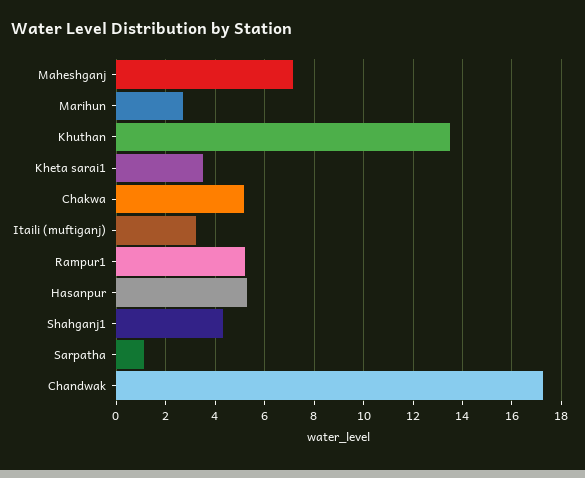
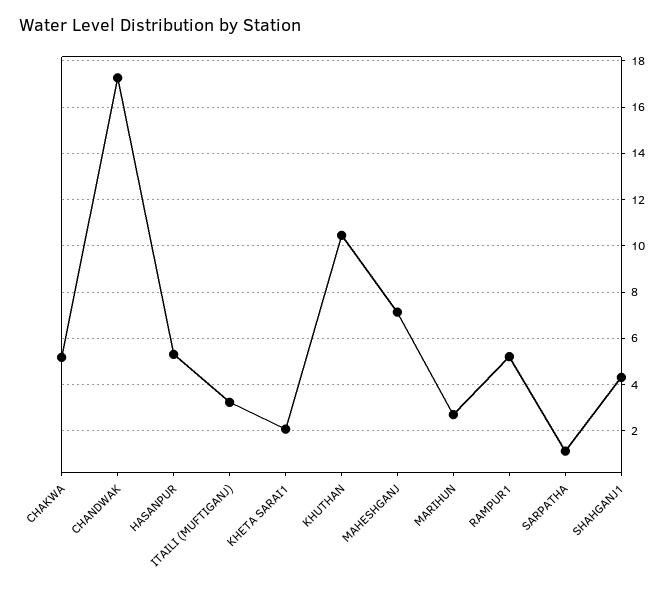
  {
    "Maheshganj": 7.25,
    "Marihun": 2.75,
-   "Khuthan": 13.5,
+   "Khuthan": 10.5,
-   "Kheta sarai1": 3.5,
+   "Kheta sarai1": 2,
    "Chakwa": 5.25,
    "Itaili (muftiganj)": 3.25,
    "Rampur1": 5.25,
    "Hasanpur": 5.25,
    "Shahganj1": 4.25,
    "Sarpatha": 1,
    "Chandwak": 17.25
  }

